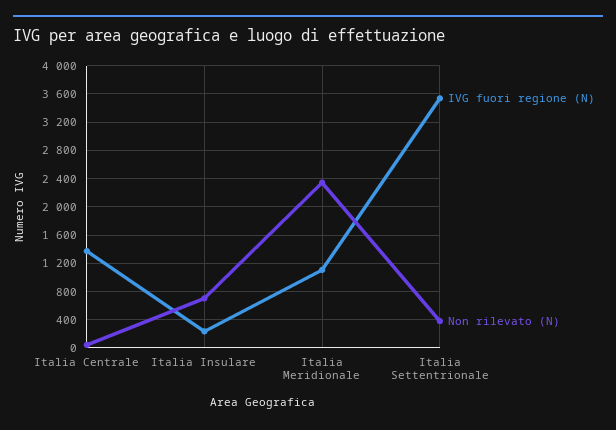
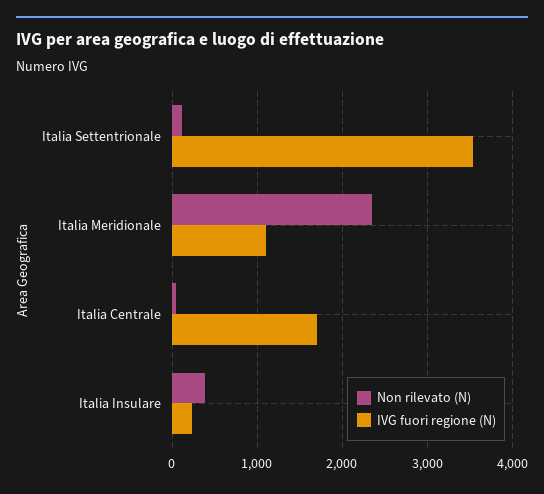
  {
    "IVG fuori regione (N)": {
-     "Italia Centrale": 1400,
+     "Italia Centrale": 1700,
      "Italia Insulare": 200,
      "Italia Meridionale": 1100,
      "Italia Settentrionale": 3500
    },
    "Non rilevato (N)": {
      "Italia Centrale": 0,
-     "Italia Insulare": 700,
+     "Italia Insulare": 400,
      "Italia Meridionale": 2300,
-     "Italia Settentrionale": 400
+     "Italia Settentrionale": 100
    }
  }

